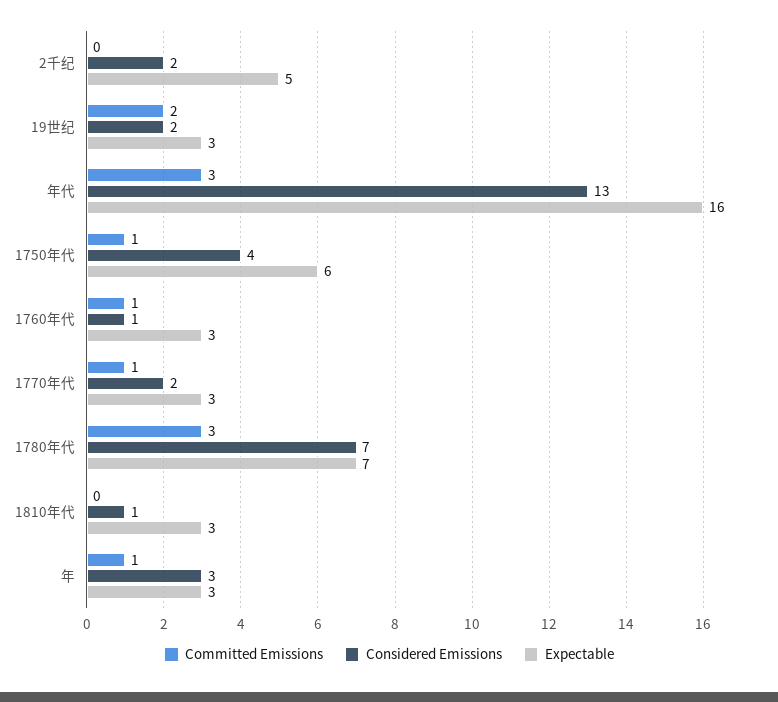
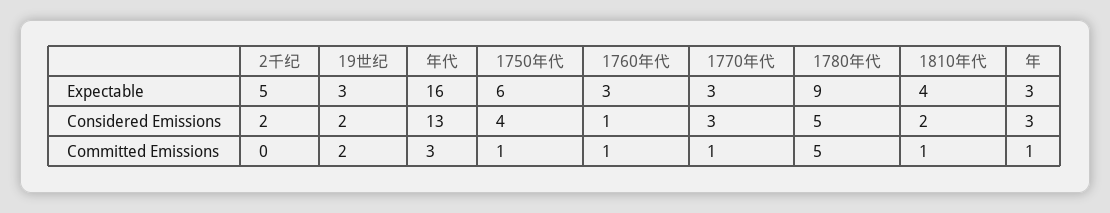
  {
    "Committed Emissions": {
      "2千纪": 0,
      "19世纪": 2,
      "年代": 3,
      "1750年代": 1,
      "1760年代": 1,
      "1770年代": 1,
-     "1780年代": 3,
+     "1780年代": 5,
-     "1810年代": 0,
+     "1810年代": 1,
      "年": 1
    },
    "Considered Emissions": {
      "2千纪": 2,
      "19世纪": 2,
      "年代": 13,
      "1750年代": 4,
      "1760年代": 1,
-     "1770年代": 2,
+     "1770年代": 3,
-     "1780年代": 7,
+     "1780年代": 5,
-     "1810年代": 1,
+     "1810年代": 2,
      "年": 3
    },
    "Expectable": {
      "2千纪": 5,
      "19世纪": 3,
      "年代": 16,
      "1750年代": 6,
      "1760年代": 3,
      "1770年代": 3,
-     "1780年代": 7,
+     "1780年代": 9,
-     "1810年代": 3,
+     "1810年代": 4,
      "年": 3
    }
  }

